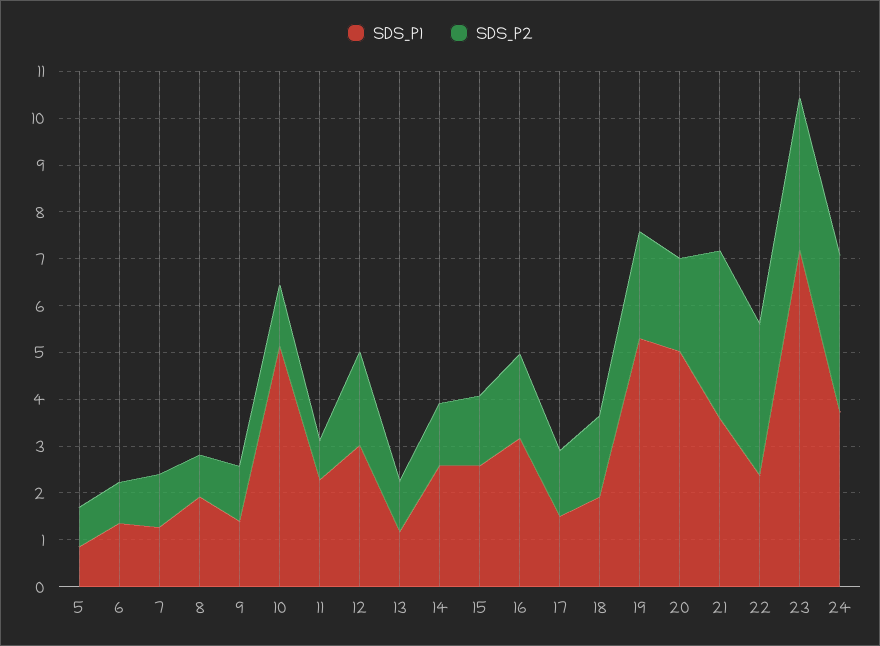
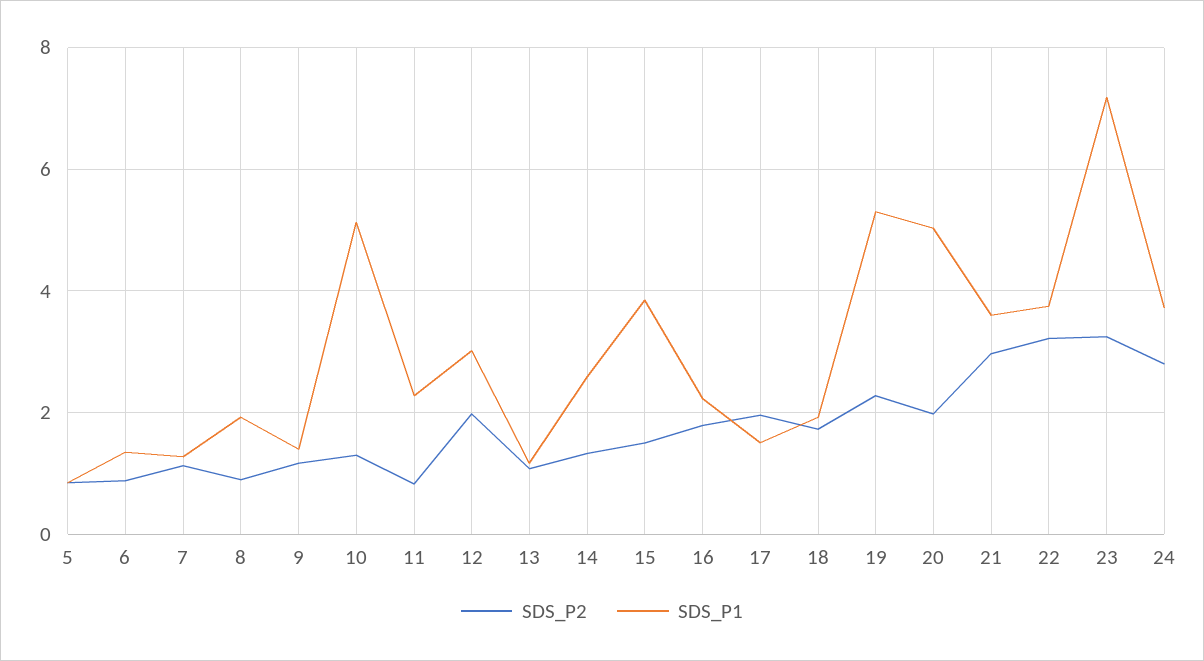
  {
    "SDS_P1": {
      "5": 0.8,
      "6": 1.4,
      "7": 1.2,
      "8": 2,
      "9": 1.4,
      "10": 5.2,
      "11": 2.2,
      "12": 3,
      "13": 1.2,
      "14": 2.6,
-     "15": 2.6,
+     "15": 3.8,
-     "16": 3.2,
+     "16": 2.2,
      "17": 1.6,
      "18": 2,
      "19": 5.4,
      "20": 5,
      "21": 3.6,
-     "22": 2.4,
+     "22": 3.8,
      "23": 7.2,
      "24": 3.8
    },
    "SDS_P2": {
      "5": 0.8,
      "6": 0.8,
      "7": 1.2,
      "8": 1,
      "9": 1.2,
      "10": 1.4,
      "11": 0.8,
      "12": 2,
      "13": 1,
      "14": 1.4,
      "15": 1.6,
      "16": 1.8,
-     "17": 1.4,
+     "17": 2,
      "18": 1.8,
      "19": 2.2,
      "20": 2,
-     "21": 3.6,
+     "21": 3,
      "22": 3.2,
      "23": 3.2,
-     "24": 3.4
+     "24": 2.8
    }
  }

